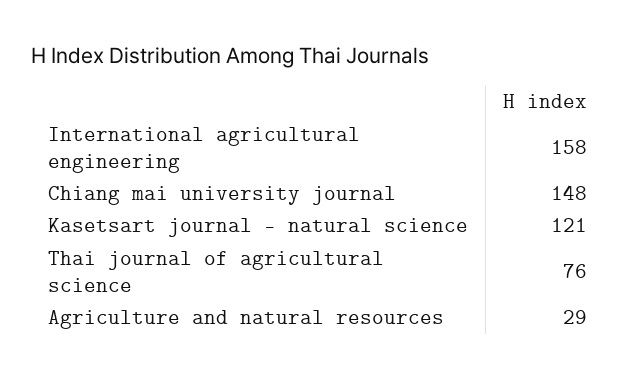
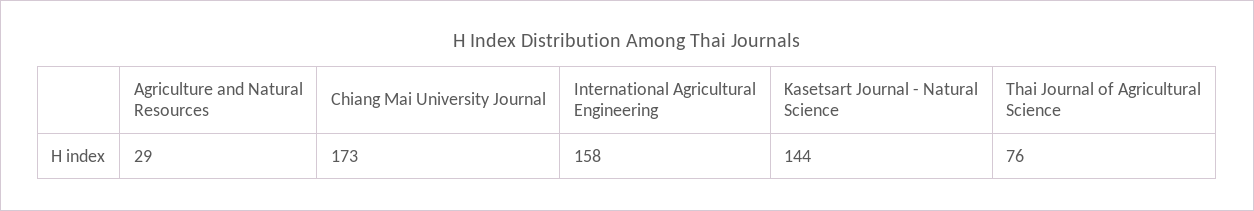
  {
    "International agricultural engineering": 158,
-   "Chiang mai university journal": 148,
+   "Chiang mai university journal": 173,
-   "Kasetsart journal - natural science": 121,
+   "Kasetsart journal - natural science": 144,
    "Thai journal of agricultural science": 76,
    "Agriculture and natural resources": 29
  }

